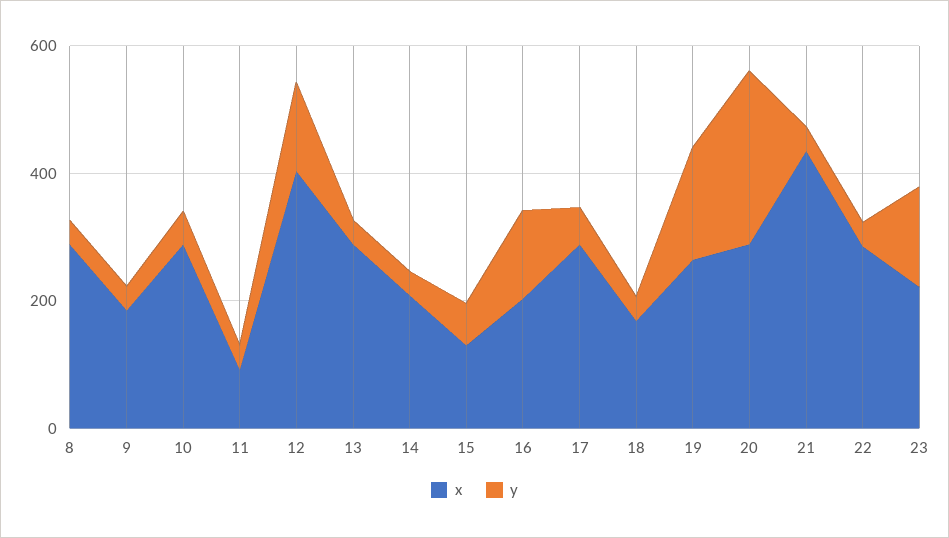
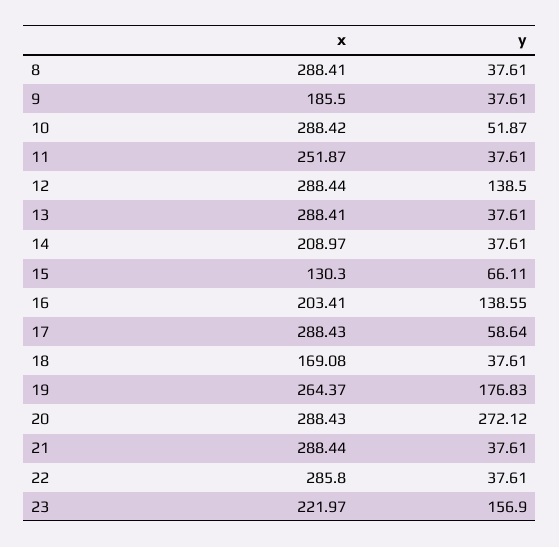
  {
    "x": {
      "8": 288.41,
      "9": 185.5,
      "10": 288.42,
-     "11": 100,
+     "11": 251.87,
-     "12": 400,
+     "12": 288.44,
      "13": 288.41,
      "14": 208.97,
      "15": 130.3,
      "16": 203.41,
      "17": 288.43,
      "18": 169.08,
      "19": 264.37,
      "20": 288.43,
-     "21": 450,
+     "21": 288.44,
      "22": 285.8,
      "23": 221.97
    },
    "y": {
      "8": 37.61,
      "9": 37.61,
      "10": 51.87,
      "11": 37.61,
      "12": 138.5,
      "13": 37.61,
      "14": 37.61,
      "15": 66.11,
      "16": 138.55,
      "17": 58.64,
      "18": 37.61,
      "19": 176.83,
      "20": 272.12,
      "21": 37.61,
      "22": 37.61,
      "23": 156.9
    }
  }

